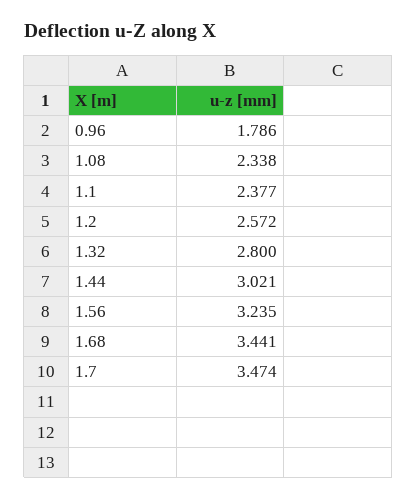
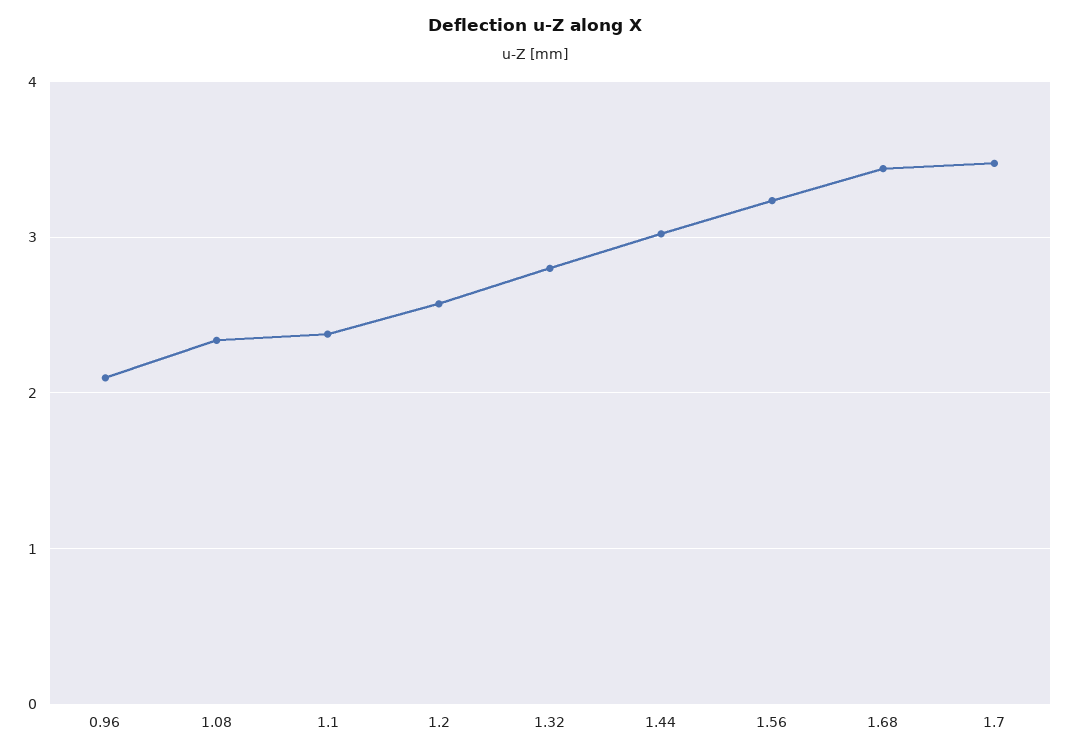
  {
-   "0.96": 1.786,
+   "0.96": 2.1,
    "1.08": 2.338,
    "1.1": 2.377,
    "1.2": 2.572,
    "1.32": 2.8,
    "1.44": 3.021,
    "1.56": 3.235,
    "1.68": 3.441,
    "1.7": 3.474
  }

